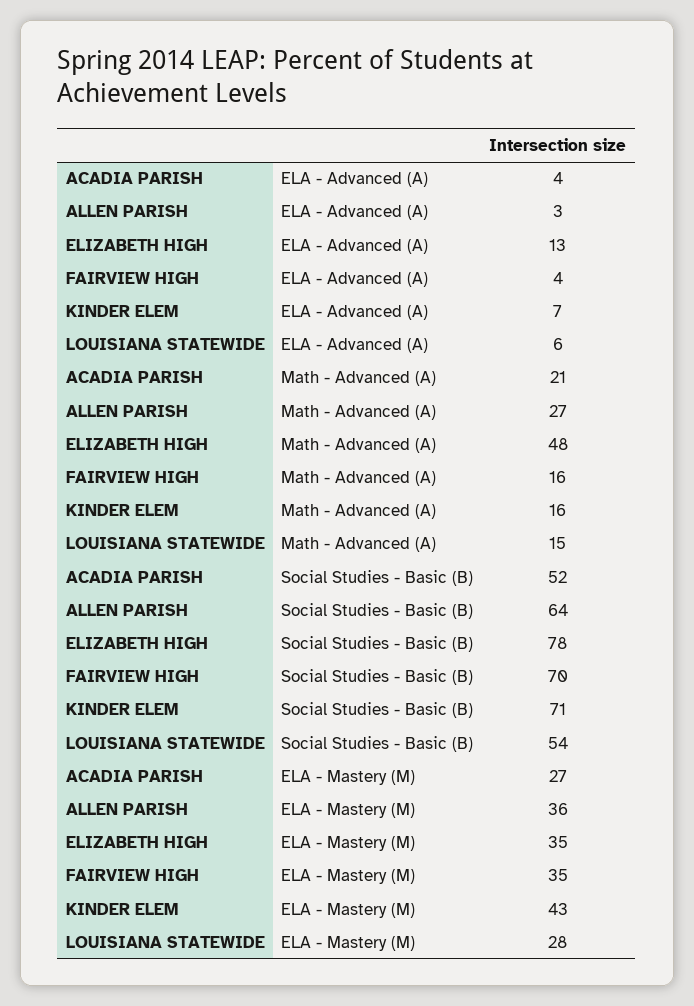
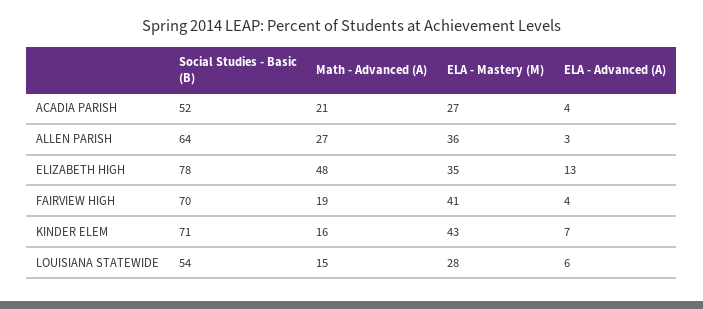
  {
    "ACADIA PARISH": {
      "ELA - Advanced (A)": 4,
      "Math - Advanced (A)": 21,
      "Social Studies - Basic (B)": 52,
      "ELA - Mastery (M)": 27
    },
    "ALLEN PARISH": {
      "ELA - Advanced (A)": 3,
      "Math - Advanced (A)": 27,
      "Social Studies - Basic (B)": 64,
      "ELA - Mastery (M)": 36
    },
    "ELIZABETH HIGH": {
      "ELA - Advanced (A)": 13,
      "Math - Advanced (A)": 48,
      "Social Studies - Basic (B)": 78,
      "ELA - Mastery (M)": 35
    },
    "FAIRVIEW HIGH": {
      "ELA - Advanced (A)": 4,
-     "Math - Advanced (A)": 16,
+     "Math - Advanced (A)": 19,
      "Social Studies - Basic (B)": 70,
-     "ELA - Mastery (M)": 35
+     "ELA - Mastery (M)": 41
    },
    "KINDER ELEM": {
      "ELA - Advanced (A)": 7,
      "Math - Advanced (A)": 16,
      "Social Studies - Basic (B)": 71,
      "ELA - Mastery (M)": 43
    },
    "LOUISIANA STATEWIDE": {
      "ELA - Advanced (A)": 6,
      "Math - Advanced (A)": 15,
      "Social Studies - Basic (B)": 54,
      "ELA - Mastery (M)": 28
    }
  }

